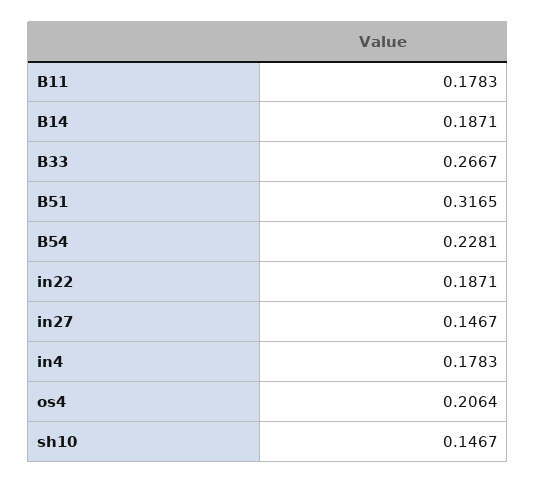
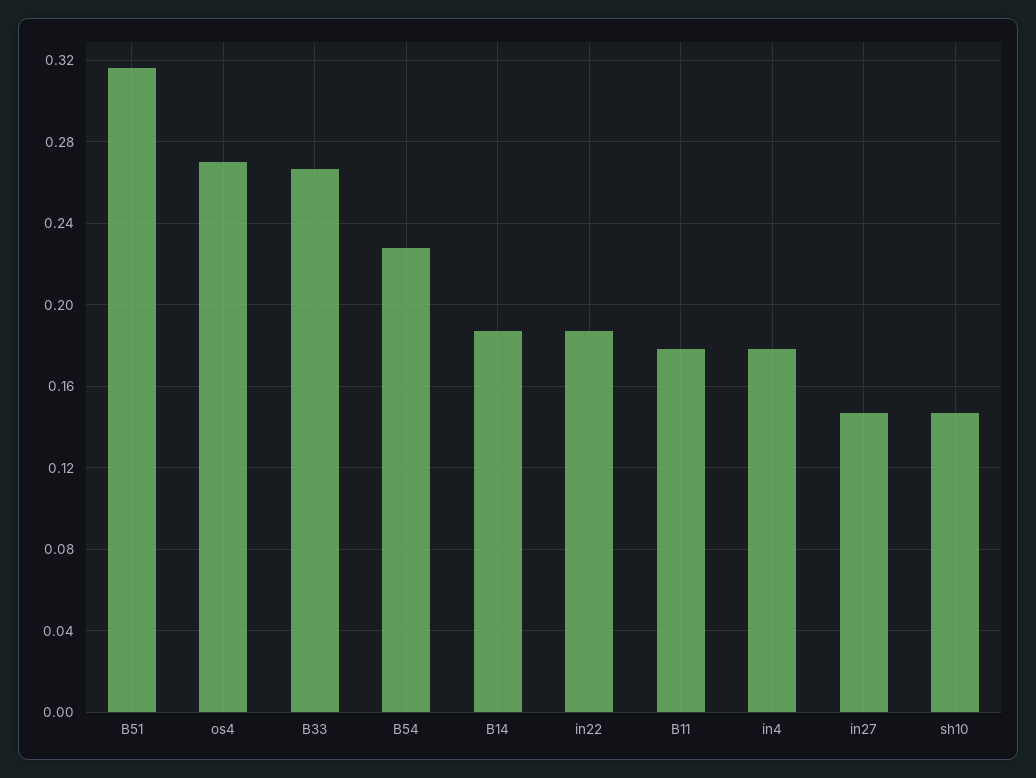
  {
    "B11": 0.1783,
    "B14": 0.1871,
    "B33": 0.2667,
    "B51": 0.3165,
    "B54": 0.2281,
    "in22": 0.1871,
    "in27": 0.1467,
    "in4": 0.1783,
-   "os4": 0.2064,
+   "os4": 0.27,
    "sh10": 0.1467
  }

